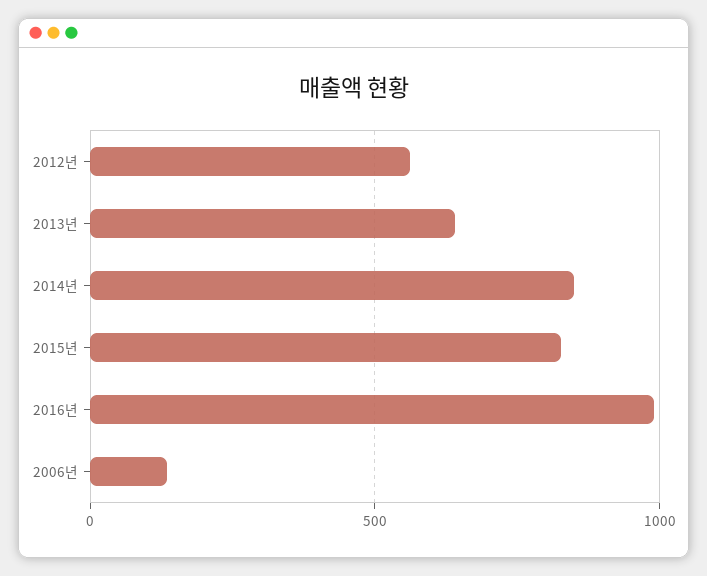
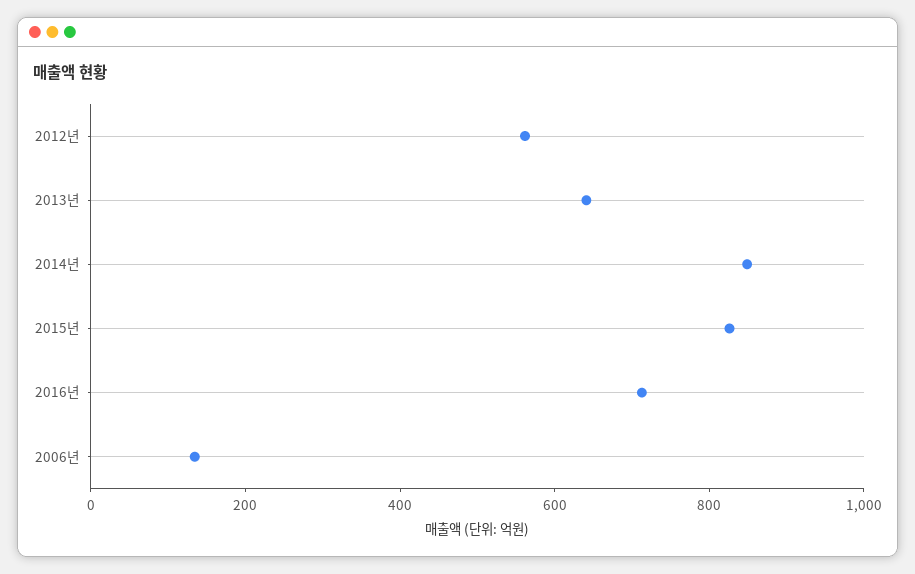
  {
    "2012년": 550,
    "2013년": 650,
    "2014년": 850,
    "2015년": 850,
-   "2016년": 1000,
+   "2016년": 700,
    "2006년": 150
  }

